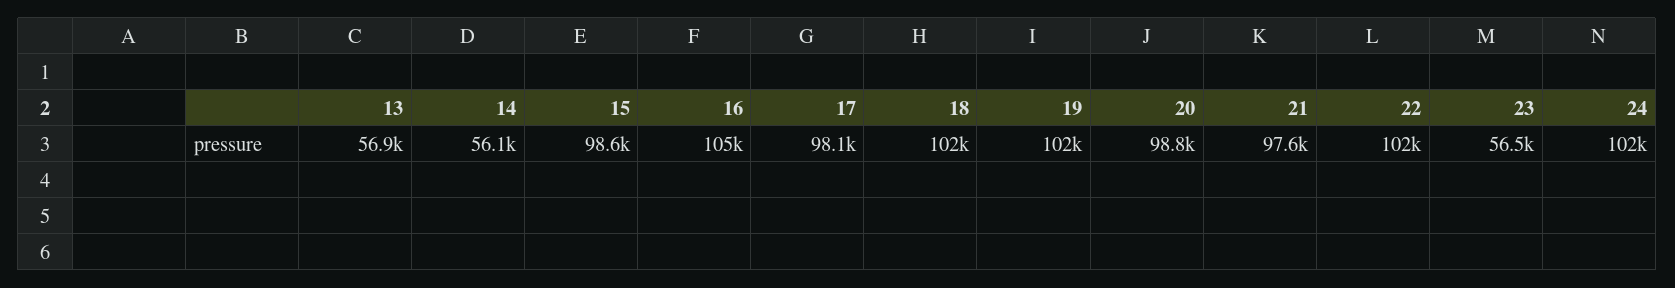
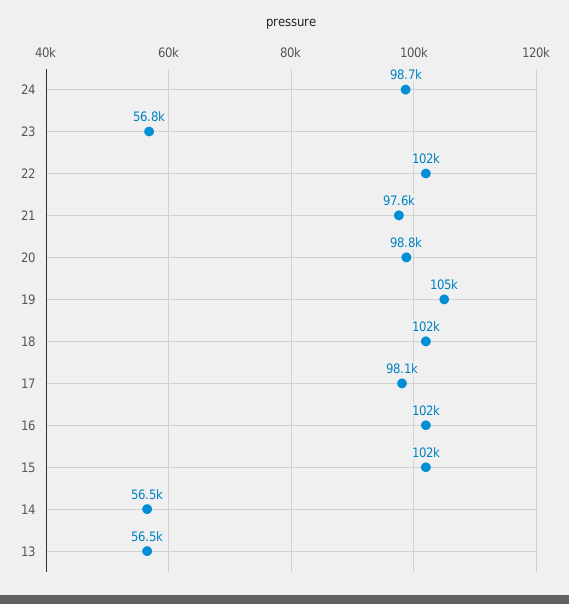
  {
-   "13": 56900,
+   "13": 56500,
-   "14": 56100,
+   "14": 56500,
-   "15": 98600,
+   "15": 102000,
-   "16": 105000,
+   "16": 102000,
    "17": 98100,
    "18": 102000,
-   "19": 102000,
+   "19": 105000,
    "20": 98800,
    "21": 97600,
    "22": 102000,
-   "23": 56500,
+   "23": 56800,
-   "24": 102000
+   "24": 98700
  }

